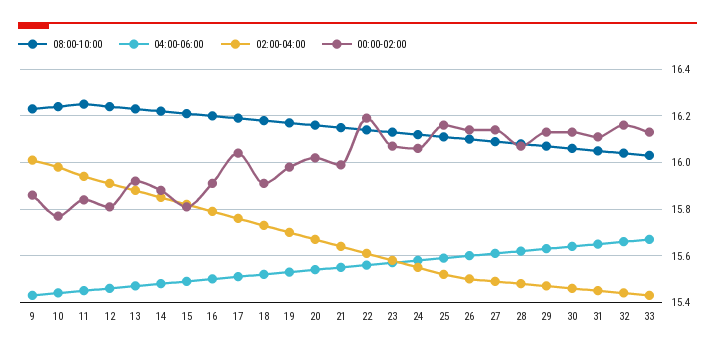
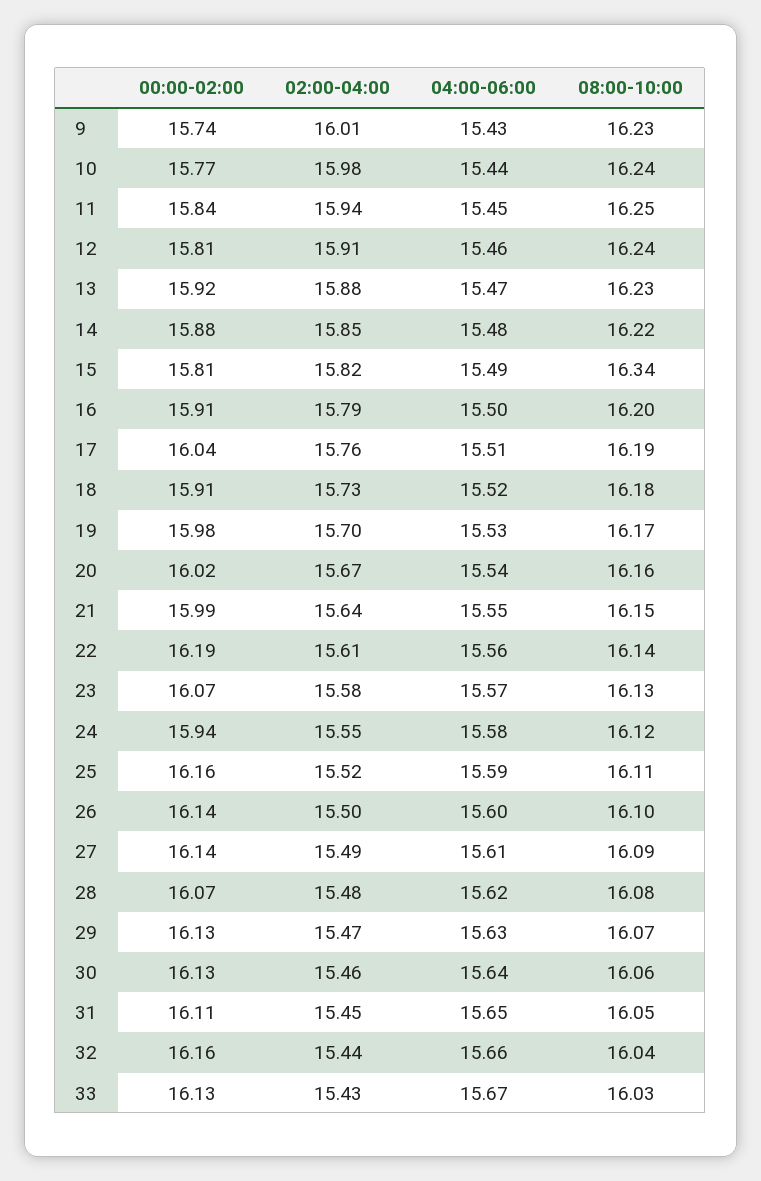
  {
    "08:00-10:00": {
      "9": 16.23,
      "10": 16.24,
      "11": 16.25,
      "12": 16.24,
      "13": 16.23,
      "14": 16.22,
-     "15": 16.2,
+     "15": 16.34,
      "16": 16.2,
      "17": 16.19,
      "18": 16.18,
      "19": 16.17,
      "20": 16.16,
      "21": 16.15,
      "22": 16.14,
      "23": 16.13,
      "24": 16.12,
      "25": 16.11,
      "26": 16.1,
      "27": 16.09,
      "28": 16.08,
      "29": 16.07,
      "30": 16.06,
      "31": 16.05,
      "32": 16.04,
      "33": 16.03
    },
    "04:00-06:00": {
      "9": 15.43,
      "10": 15.44,
      "11": 15.45,
      "12": 15.46,
      "13": 15.47,
      "14": 15.48,
      "15": 15.49,
      "16": 15.5,
      "17": 15.51,
      "18": 15.52,
      "19": 15.53,
      "20": 15.54,
      "21": 15.55,
      "22": 15.56,
      "23": 15.57,
      "24": 15.58,
      "25": 15.59,
      "26": 15.6,
      "27": 15.61,
      "28": 15.62,
      "29": 15.63,
      "30": 15.64,
      "31": 15.65,
      "32": 15.66,
      "33": 15.67
    },
    "02:00-04:00": {
      "9": 16.01,
      "10": 15.98,
      "11": 15.94,
      "12": 15.91,
      "13": 15.88,
      "14": 15.85,
      "15": 15.82,
      "16": 15.79,
      "17": 15.76,
      "18": 15.73,
      "19": 15.7,
      "20": 15.67,
      "21": 15.64,
      "22": 15.61,
      "23": 15.58,
      "24": 15.55,
      "25": 15.52,
      "26": 15.5,
      "27": 15.49,
      "28": 15.48,
      "29": 15.47,
      "30": 15.46,
      "31": 15.45,
      "32": 15.44,
      "33": 15.43
    },
    "00:00-02:00": {
-     "9": 15.85,
+     "9": 15.74,
      "10": 15.77,
      "11": 15.84,
      "12": 15.81,
      "13": 15.92,
      "14": 15.88,
      "15": 15.81,
      "16": 15.91,
      "17": 16.04,
      "18": 15.91,
      "19": 15.98,
      "20": 16.02,
      "21": 15.99,
      "22": 16.19,
      "23": 16.07,
-     "24": 16.05,
+     "24": 15.94,
      "25": 16.16,
      "26": 16.14,
      "27": 16.14,
      "28": 16.07,
      "29": 16.13,
      "30": 16.13,
      "31": 16.11,
      "32": 16.16,
      "33": 16.13
    }
  }

